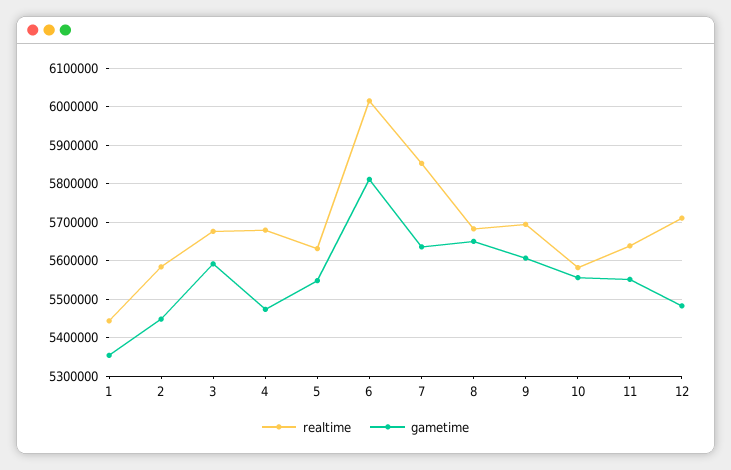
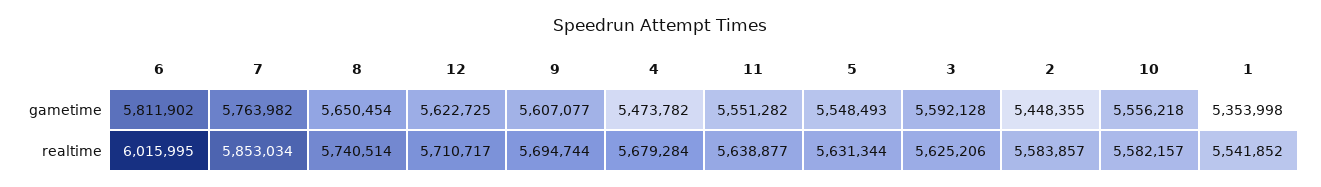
  {
    "realtime": {
-     "1": 5440000,
+     "1": 5541852,
      "2": 5583857,
-     "3": 5680000,
+     "3": 5625206,
      "4": 5679284,
      "5": 5631344,
      "6": 6015995,
      "7": 5853034,
-     "8": 5680000,
+     "8": 5740514,
      "9": 5694744,
      "10": 5582157,
      "11": 5638877,
      "12": 5710717
    },
    "gametime": {
      "1": 5353998,
      "2": 5448355,
      "3": 5592128,
      "4": 5473782,
      "5": 5548493,
      "6": 5811902,
-     "7": 5640000,
+     "7": 5763982,
      "8": 5650454,
      "9": 5607077,
      "10": 5556218,
      "11": 5551282,
-     "12": 5480000
+     "12": 5622725
    }
  }

